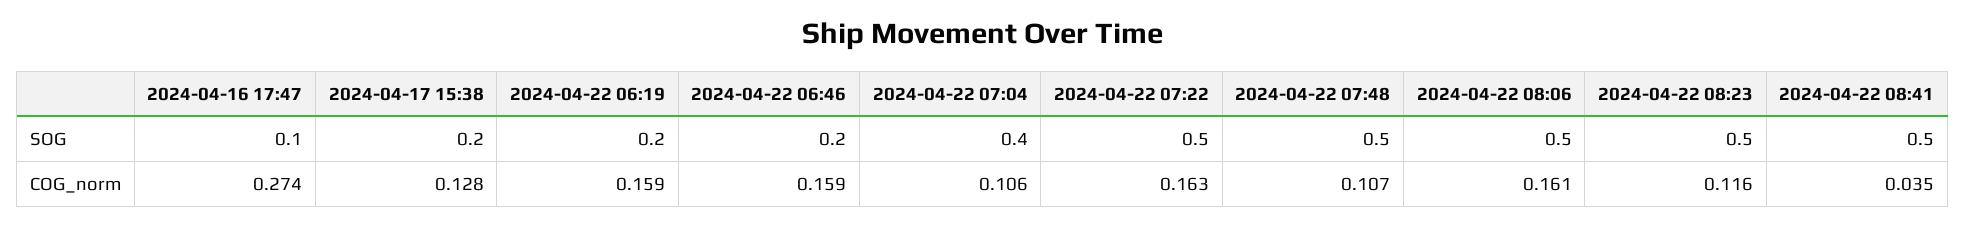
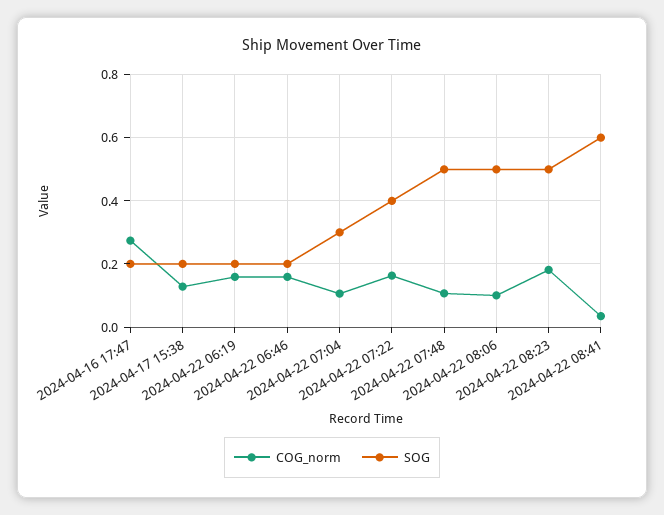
  {
    "SOG": {
-     "2024-04-16 17:47": 0.1,
+     "2024-04-16 17:47": 0.2,
      "2024-04-17 15:38": 0.2,
      "2024-04-22 06:19": 0.2,
      "2024-04-22 06:46": 0.2,
-     "2024-04-22 07:04": 0.4,
+     "2024-04-22 07:04": 0.3,
-     "2024-04-22 07:22": 0.5,
+     "2024-04-22 07:22": 0.4,
      "2024-04-22 07:48": 0.5,
      "2024-04-22 08:06": 0.5,
      "2024-04-22 08:23": 0.5,
-     "2024-04-22 08:41": 0.5
+     "2024-04-22 08:41": 0.6
    },
    "COG_norm": {
      "2024-04-16 17:47": 0.274,
      "2024-04-17 15:38": 0.128,
      "2024-04-22 06:19": 0.159,
      "2024-04-22 06:46": 0.159,
      "2024-04-22 07:04": 0.106,
      "2024-04-22 07:22": 0.163,
      "2024-04-22 07:48": 0.107,
-     "2024-04-22 08:06": 0.161,
+     "2024-04-22 08:06": 0.1,
-     "2024-04-22 08:23": 0.116,
+     "2024-04-22 08:23": 0.18,
      "2024-04-22 08:41": 0.035
    }
  }

